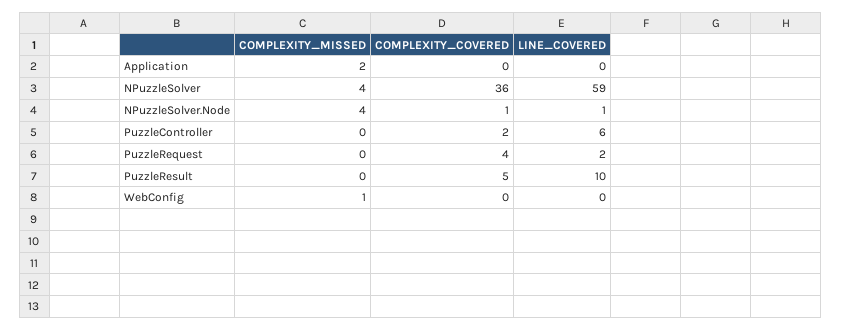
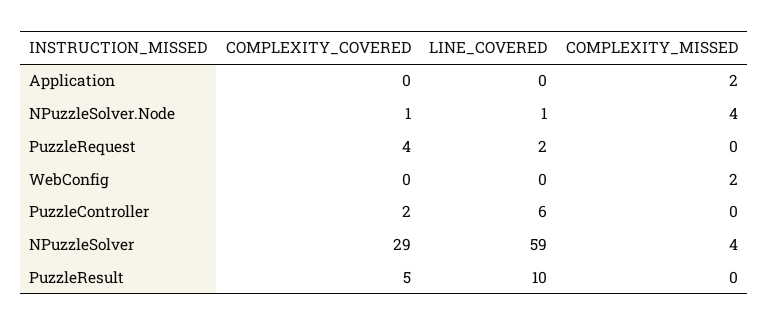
  {
    "COMPLEXITY_MISSED": {
      "Application": 2,
      "NPuzzleSolver": 4,
      "NPuzzleSolver.Node": 4,
      "PuzzleController": 0,
      "PuzzleRequest": 0,
      "PuzzleResult": 0,
-     "WebConfig": 1
+     "WebConfig": 2
    },
    "COMPLEXITY_COVERED": {
      "Application": 0,
-     "NPuzzleSolver": 36,
+     "NPuzzleSolver": 29,
      "NPuzzleSolver.Node": 1,
      "PuzzleController": 2,
      "PuzzleRequest": 4,
      "PuzzleResult": 5,
      "WebConfig": 0
    },
    "LINE_COVERED": {
      "Application": 0,
      "NPuzzleSolver": 59,
      "NPuzzleSolver.Node": 1,
      "PuzzleController": 6,
      "PuzzleRequest": 2,
      "PuzzleResult": 10,
      "WebConfig": 0
    }
  }

